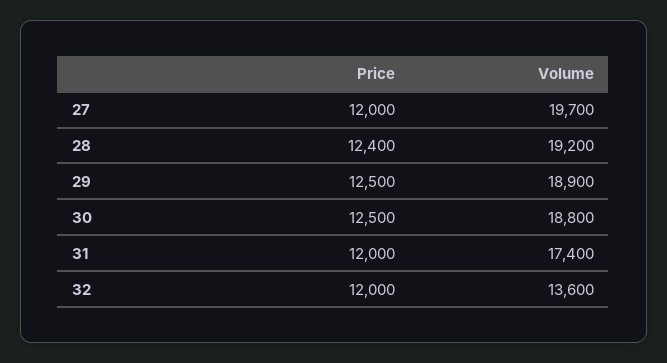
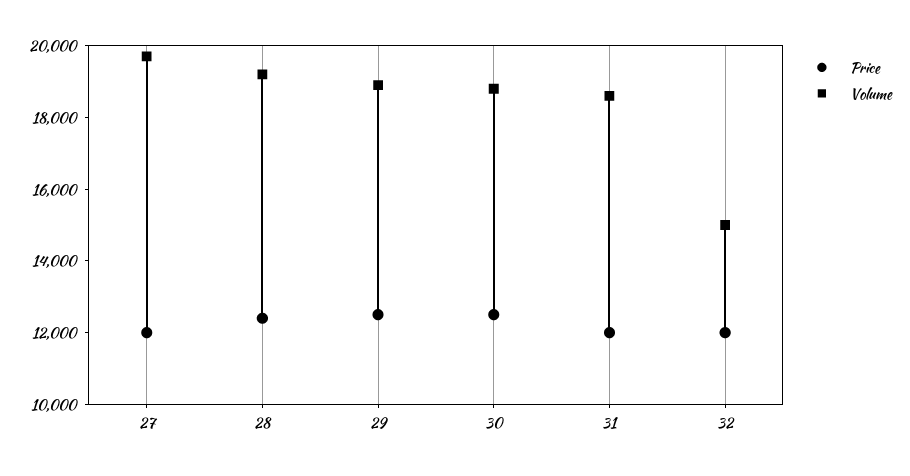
  {
    "Price": {
      "27": 12000,
      "28": 12400,
      "29": 12500,
      "30": 12500,
      "31": 12000,
      "32": 12000
    },
    "Volume": {
      "27": 19700,
      "28": 19200,
      "29": 18900,
      "30": 18800,
-     "31": 17400,
+     "31": 18500,
-     "32": 13600
+     "32": 15000
    }
  }

